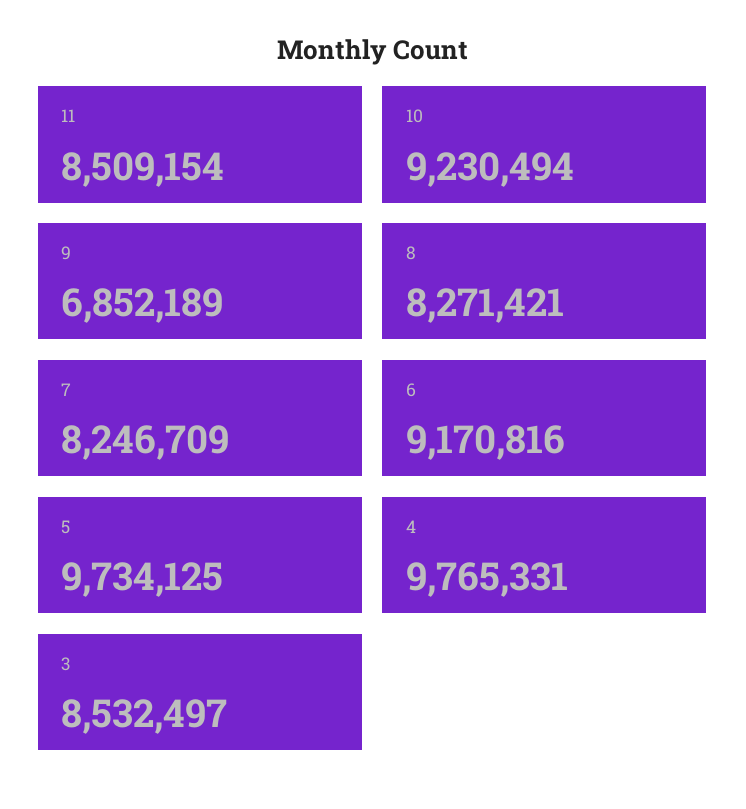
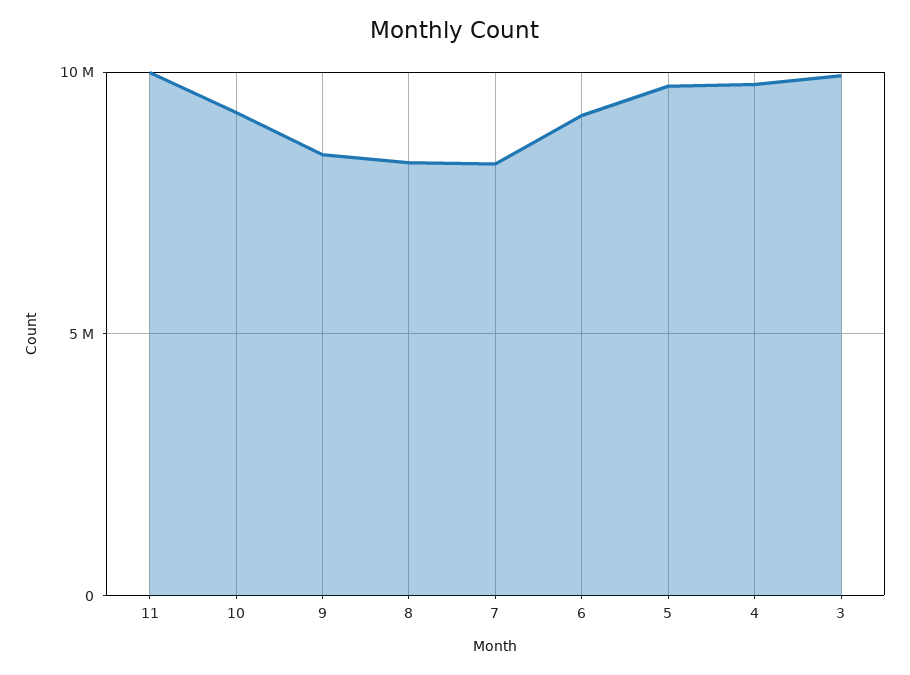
  {
-   "11": 8509154,
+   "11": 10000000,
    "10": 9230494,
-   "9": 6852189,
+   "9": 8500000,
    "8": 8271421,
    "7": 8246709,
    "6": 9170816,
    "5": 9734125,
    "4": 9765331,
-   "3": 8532497
+   "3": 10000000
  }

